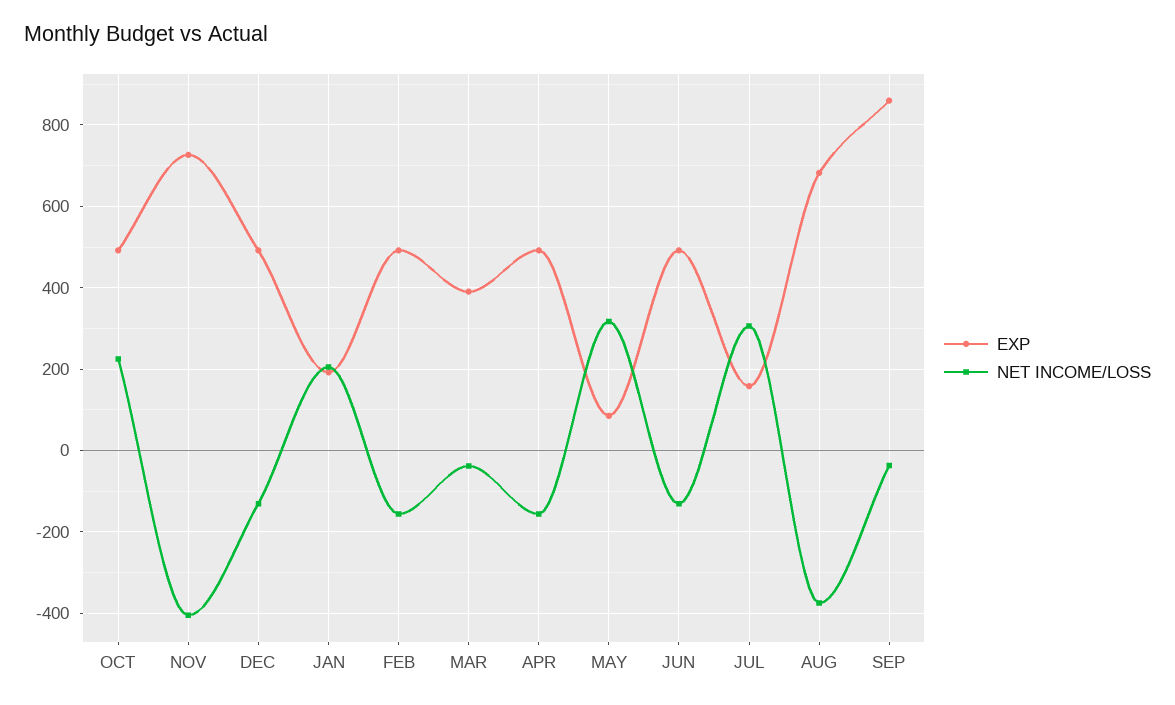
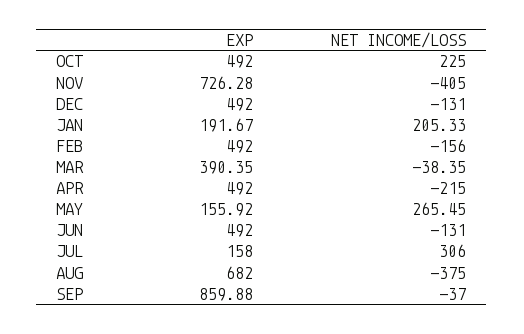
  {
    "EXP": {
      "OCT": 492,
      "NOV": 726.28,
      "DEC": 492,
      "JAN": 191.67,
      "FEB": 492,
      "MAR": 390.35,
      "APR": 492,
-     "MAY": 80,
+     "MAY": 155.92,
      "JUN": 492,
      "JUL": 158,
      "AUG": 682,
      "SEP": 859.88
    },
    "NET INCOME/LOSS": {
      "OCT": 225,
      "NOV": -405,
      "DEC": -131,
      "JAN": 205.33,
      "FEB": -156,
      "MAR": -38.35,
-     "APR": -160,
+     "APR": -215,
-     "MAY": 320,
+     "MAY": 265.45,
      "JUN": -131,
      "JUL": 306,
      "AUG": -375,
      "SEP": -37
    }
  }

